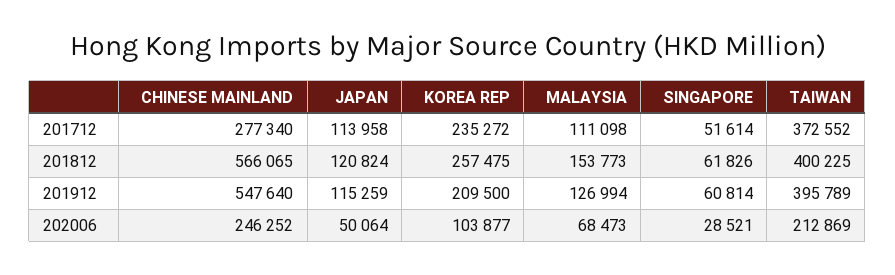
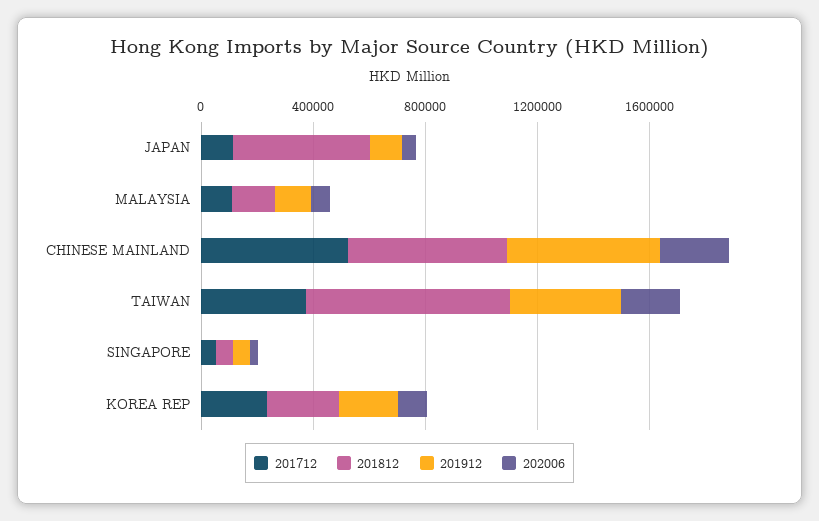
  {
    "201712": {
-     "CHINESE MAINLAND": 277340,
+     "CHINESE MAINLAND": 500000,
      "JAPAN": 113958,
      "KOREA REP": 235272,
      "MALAYSIA": 111098,
      "SINGAPORE": 51614,
      "TAIWAN": 372552
    },
    "201812": {
      "CHINESE MAINLAND": 566065,
-     "JAPAN": 120824,
+     "JAPAN": 500000,
      "KOREA REP": 257475,
      "MALAYSIA": 153773,
      "SINGAPORE": 61826,
-     "TAIWAN": 400225
+     "TAIWAN": 700000
    },
    "201912": {
      "CHINESE MAINLAND": 547640,
      "JAPAN": 115259,
      "KOREA REP": 209500,
      "MALAYSIA": 126994,
      "SINGAPORE": 60814,
      "TAIWAN": 395789
    },
    "202006": {
      "CHINESE MAINLAND": 246252,
      "JAPAN": 50064,
      "KOREA REP": 103877,
      "MALAYSIA": 68473,
      "SINGAPORE": 28521,
      "TAIWAN": 212869
    }
  }

